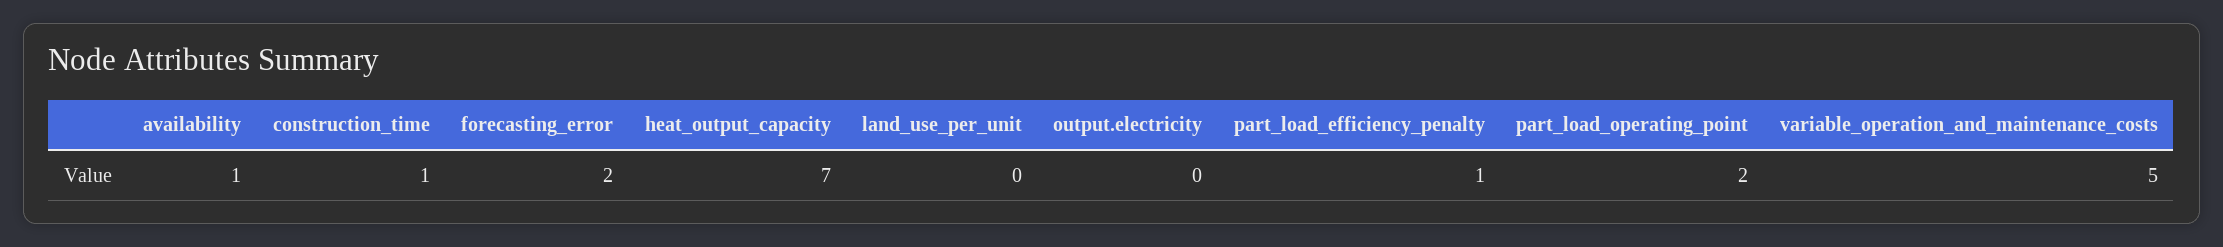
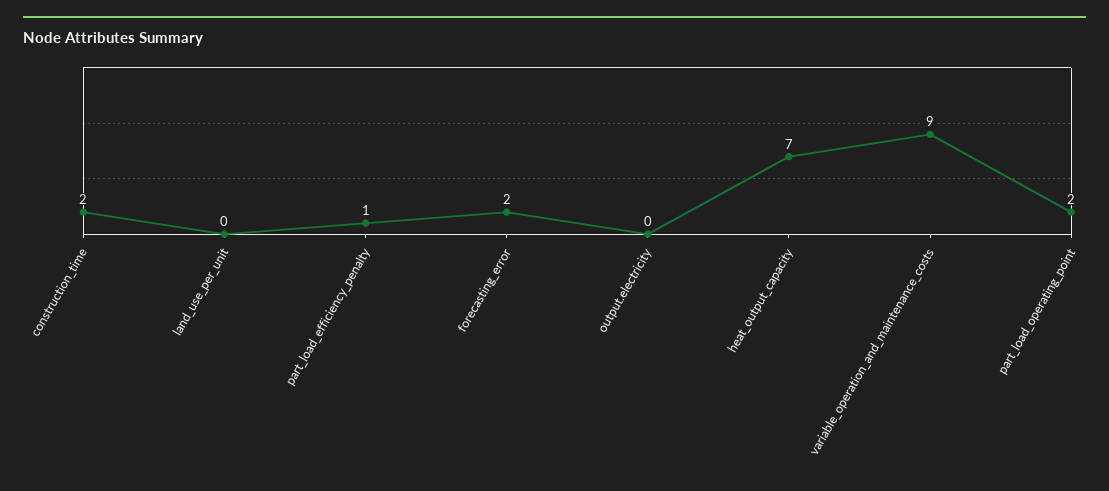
  {
-   "availability": 1,
-   "construction_time": 1,
+   "construction_time": 2,
    "forecasting_error": 2,
    "heat_output_capacity": 7,
    "land_use_per_unit": 0,
    "output.electricity": 0,
    "part_load_efficiency_penalty": 1,
    "part_load_operating_point": 2,
-   "variable_operation_and_maintenance_costs": 5
+   "variable_operation_and_maintenance_costs": 9
  }

